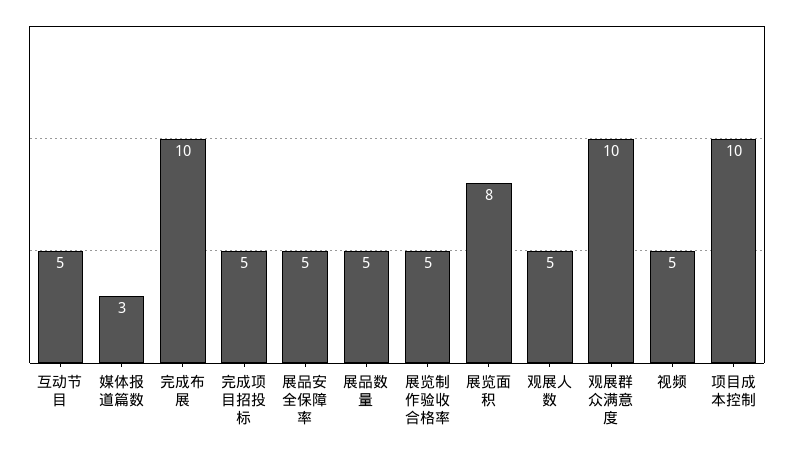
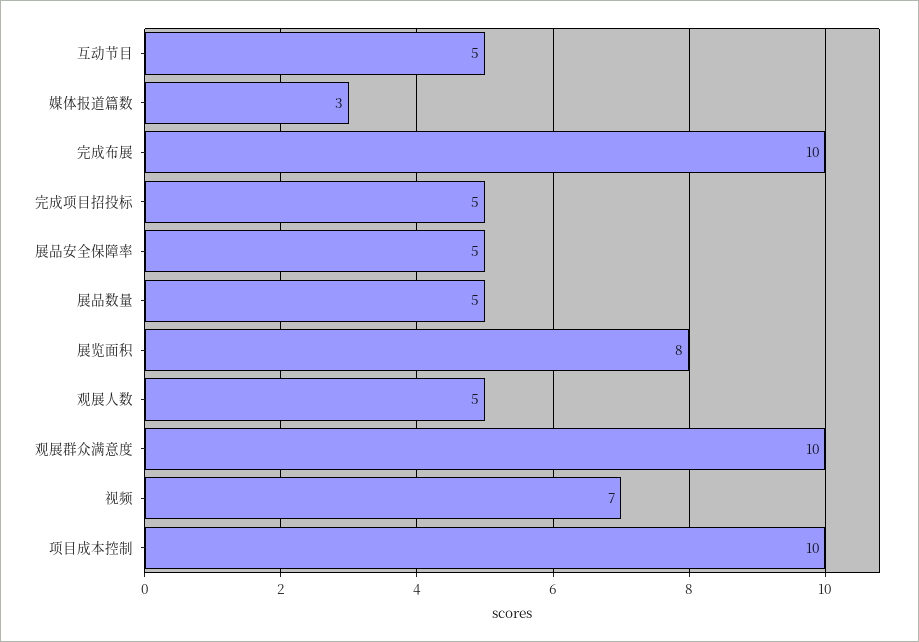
  {
    "互动节目": 5,
    "媒体报道篇数": 3,
    "完成布展": 10,
    "完成项目招投标": 5,
    "展品安全保障率": 5,
    "展品数量": 5,
-   "展览制作验收合格率": 5,
    "展览面积": 8,
    "观展人数": 5,
    "观展群众满意度": 10,
-   "视频": 5,
+   "视频": 7,
    "项目成本控制": 10
  }

